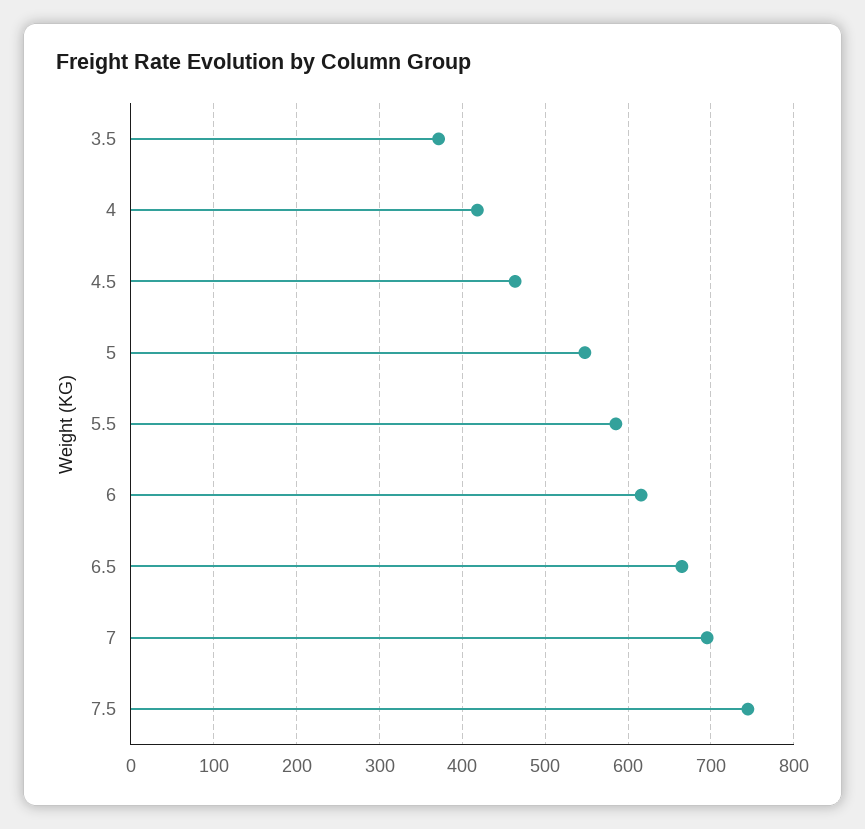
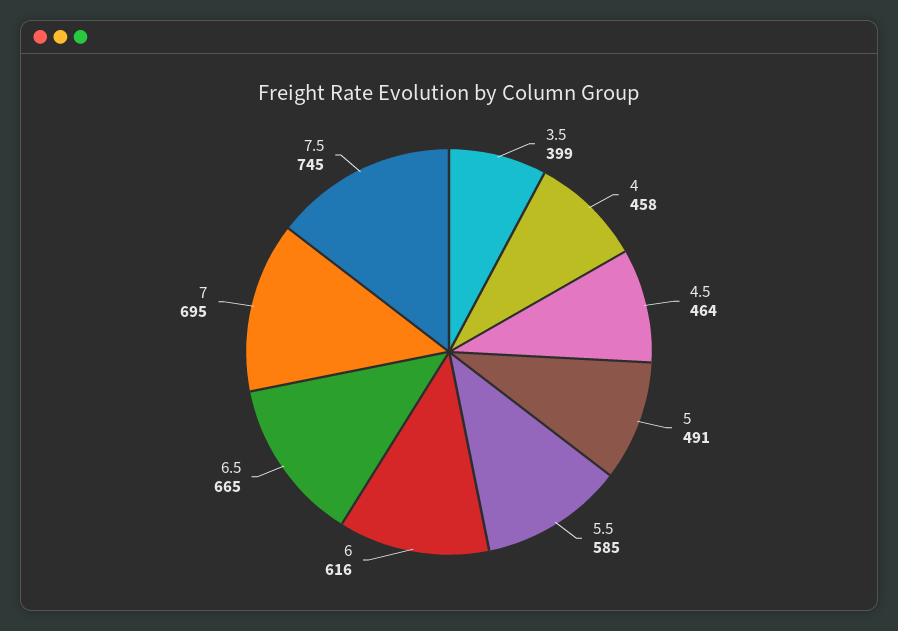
  {
-   "3.5": 370,
+   "3.5": 399,
-   "4": 420,
+   "4": 458,
    "4.5": 464,
-   "5": 550,
+   "5": 491,
    "5.5": 585,
    "6": 616,
    "6.5": 665,
    "7": 695,
    "7.5": 745
  }

